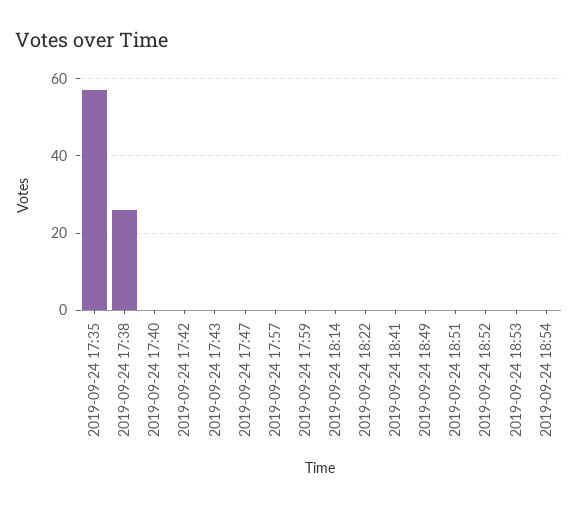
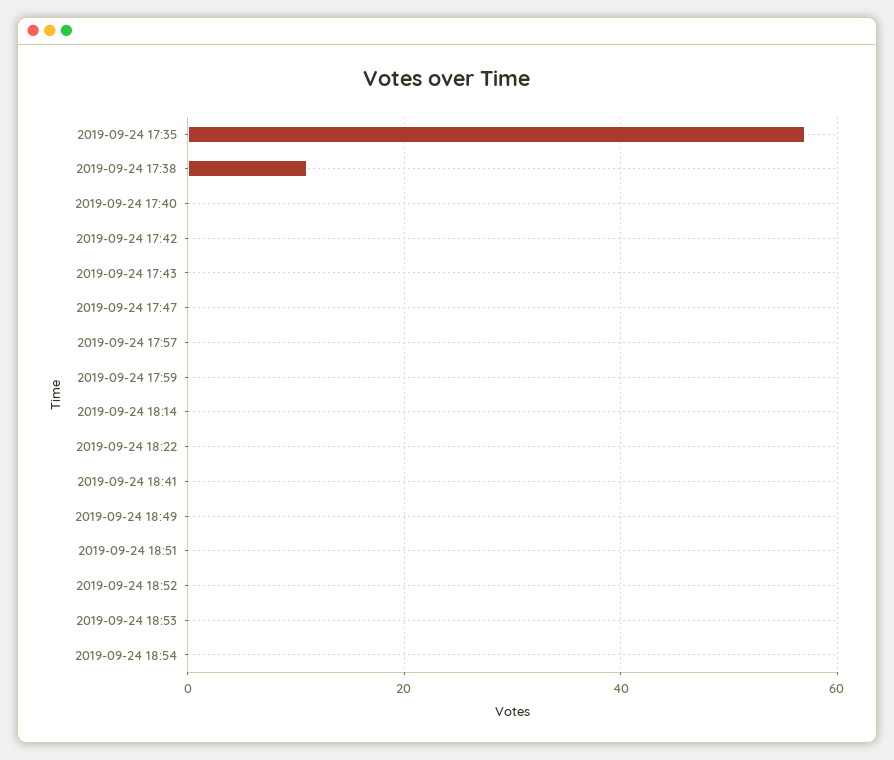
  {
    "2019-09-24 17:35": 55,
-   "2019-09-24 17:38": 25,
+   "2019-09-24 17:38": 10,
    "2019-09-24 17:40": 0,
    "2019-09-24 17:42": 0,
    "2019-09-24 17:43": 0,
    "2019-09-24 17:47": 0,
    "2019-09-24 17:57": 0,
    "2019-09-24 17:59": 0,
    "2019-09-24 18:14": 0,
    "2019-09-24 18:22": 0,
    "2019-09-24 18:41": 0,
    "2019-09-24 18:49": 0,
    "2019-09-24 18:51": 0,
    "2019-09-24 18:52": 0,
    "2019-09-24 18:53": 0,
    "2019-09-24 18:54": 0
  }

